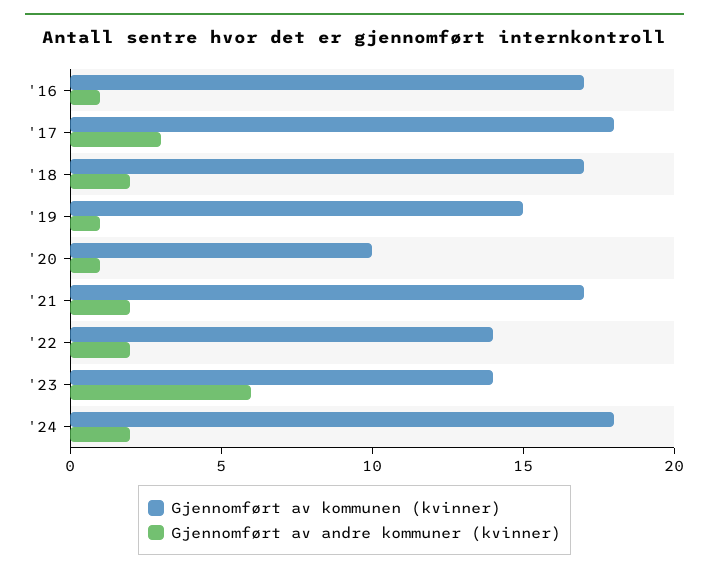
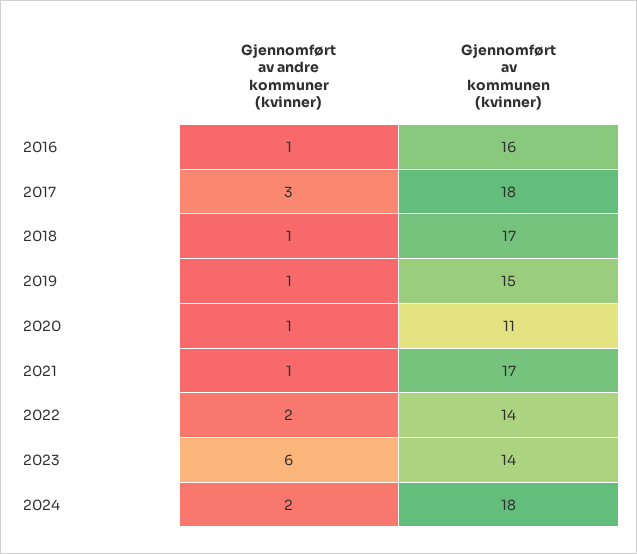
  {
    "Gjennomført av kommunen (kvinner)": {
-     "'16": 17,
+     "'16": 16,
      "'17": 18,
      "'18": 17,
      "'19": 15,
-     "'20": 10,
+     "'20": 11,
      "'21": 17,
      "'22": 14,
      "'23": 14,
      "'24": 18
    },
    "Gjennomført av andre kommuner (kvinner)": {
      "'16": 1,
      "'17": 3,
-     "'18": 2,
+     "'18": 1,
      "'19": 1,
      "'20": 1,
-     "'21": 2,
+     "'21": 1,
      "'22": 2,
      "'23": 6,
      "'24": 2
    }
  }

